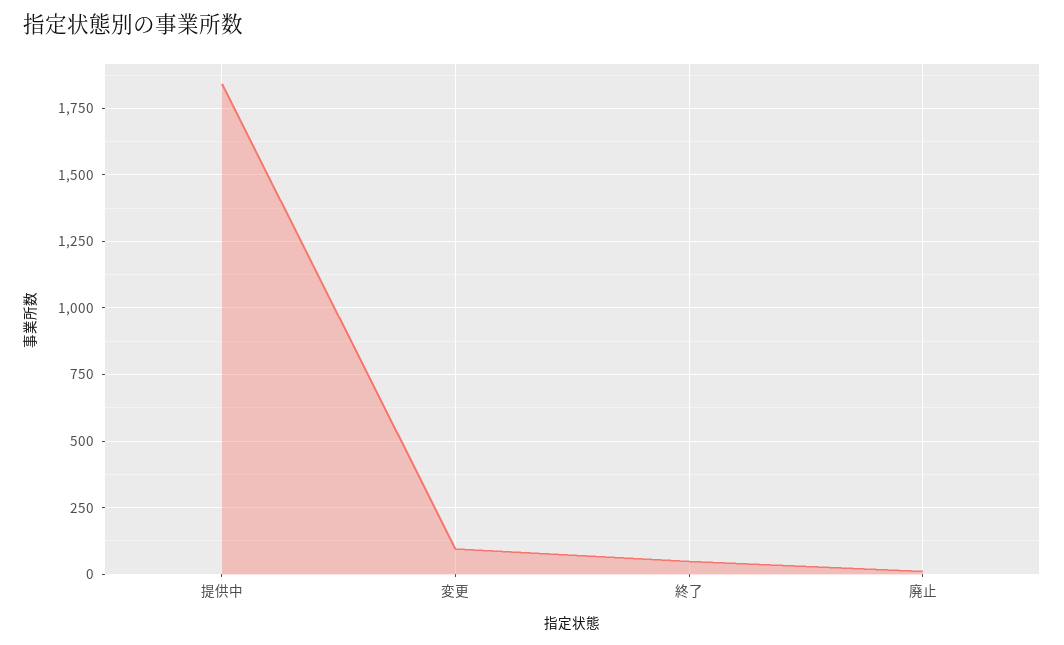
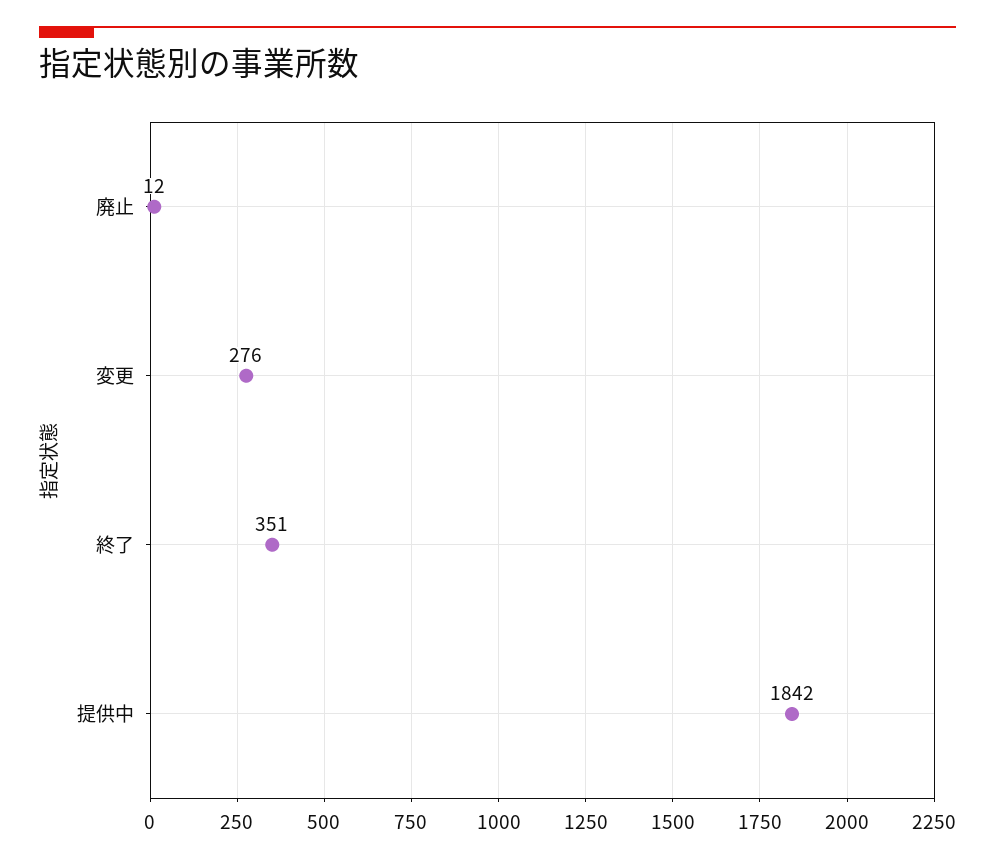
  {
    "提供中": 1842,
-   "変更": 100,
+   "変更": 276,
-   "終了": 50,
+   "終了": 351,
    "廃止": 12
  }

